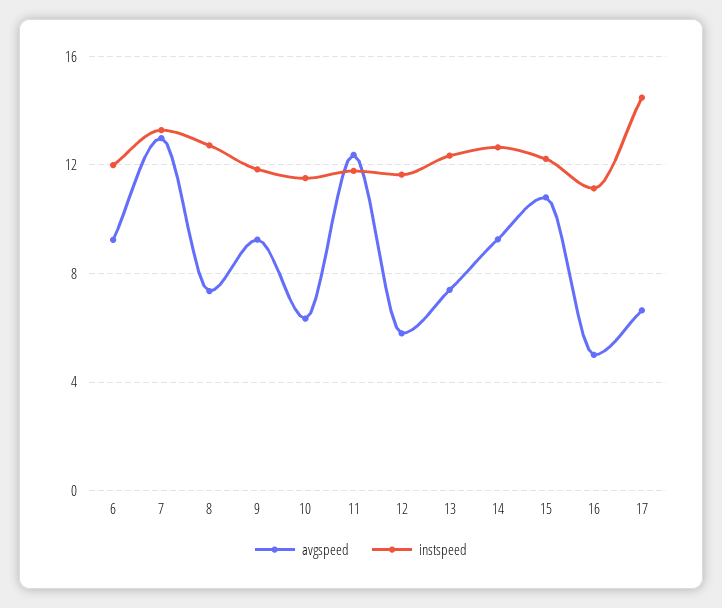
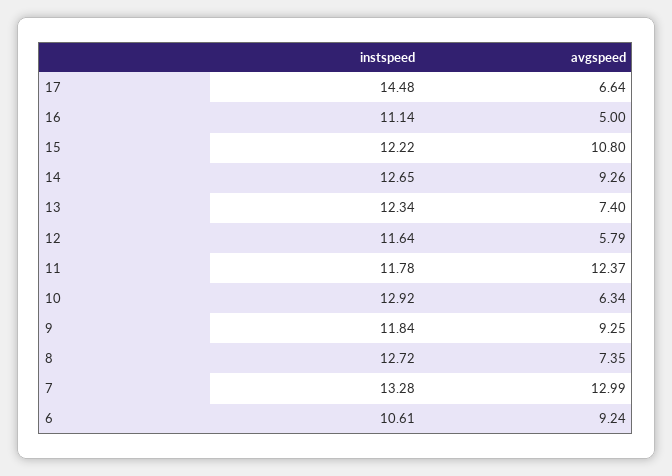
  {
    "avgspeed": {
      "6": 9.24,
      "7": 12.99,
      "8": 7.35,
      "9": 9.25,
      "10": 6.34,
      "11": 12.37,
      "12": 5.79,
      "13": 7.4,
      "14": 9.26,
      "15": 10.8,
      "16": 5,
      "17": 6.64
    },
    "instspeed": {
-     "6": 12,
+     "6": 10.61,
      "7": 13.28,
      "8": 12.72,
      "9": 11.84,
-     "10": 11.5,
+     "10": 12.92,
      "11": 11.78,
      "12": 11.64,
      "13": 12.34,
      "14": 12.65,
      "15": 12.22,
      "16": 11.14,
      "17": 14.48
    }
  }

